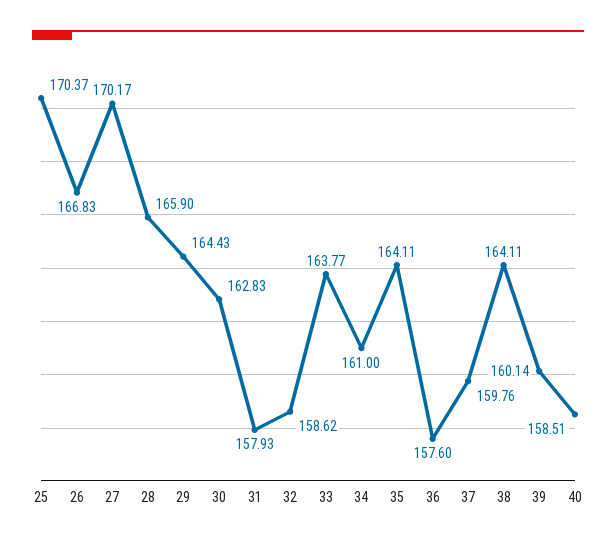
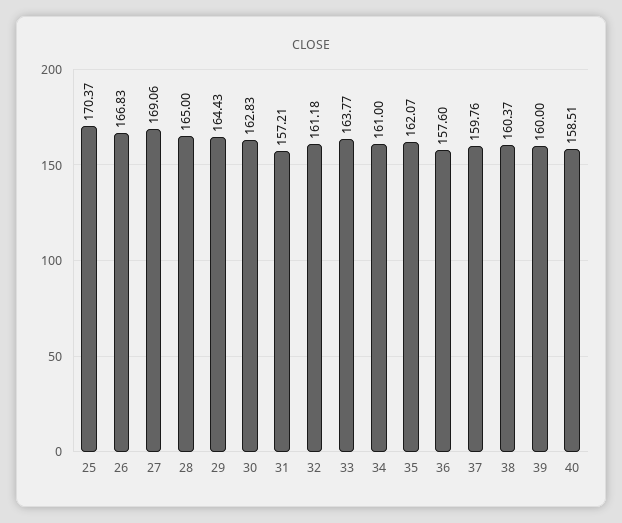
  {
    "25": 170.37,
    "26": 166.83,
-   "27": 170.17,
+   "27": 169.06,
-   "28": 165.9,
+   "28": 165,
    "29": 164.43,
    "30": 162.83,
-   "31": 157.93,
+   "31": 157.21,
-   "32": 158.62,
+   "32": 161.18,
    "33": 163.77,
    "34": 161,
-   "35": 164.11,
+   "35": 162.07,
    "36": 157.6,
    "37": 159.76,
-   "38": 164.11,
+   "38": 160.37,
-   "39": 160.14,
+   "39": 160,
    "40": 158.51
  }

